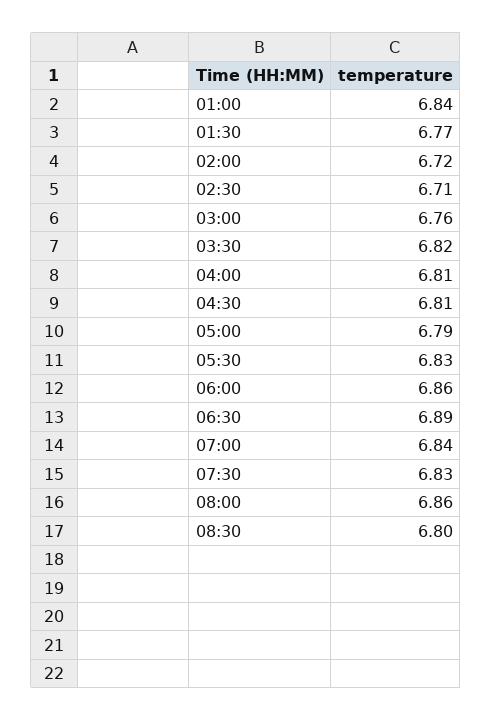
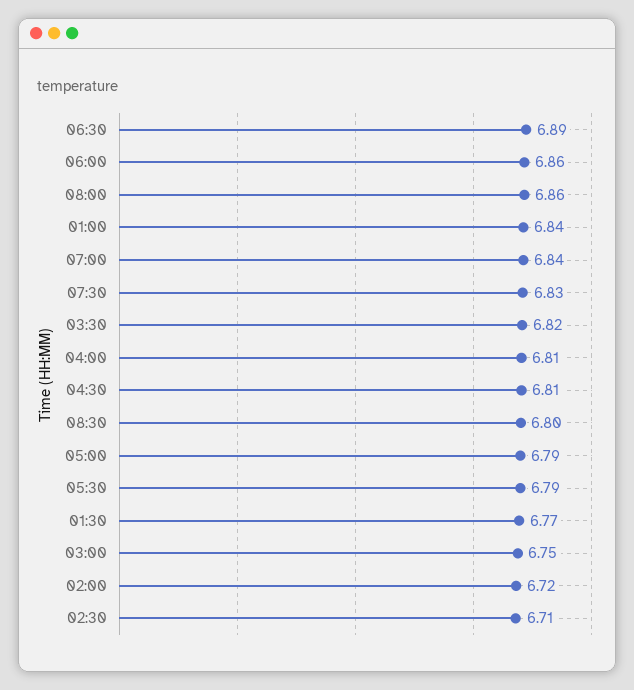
  {
    "01:00": 6.84,
    "01:30": 6.77,
    "02:00": 6.72,
    "02:30": 6.71,
-   "03:00": 6.76,
+   "03:00": 6.75,
    "03:30": 6.82,
    "04:00": 6.81,
    "04:30": 6.81,
    "05:00": 6.79,
-   "05:30": 6.83,
+   "05:30": 6.79,
    "06:00": 6.86,
    "06:30": 6.89,
    "07:00": 6.84,
    "07:30": 6.83,
    "08:00": 6.86,
    "08:30": 6.8
  }

